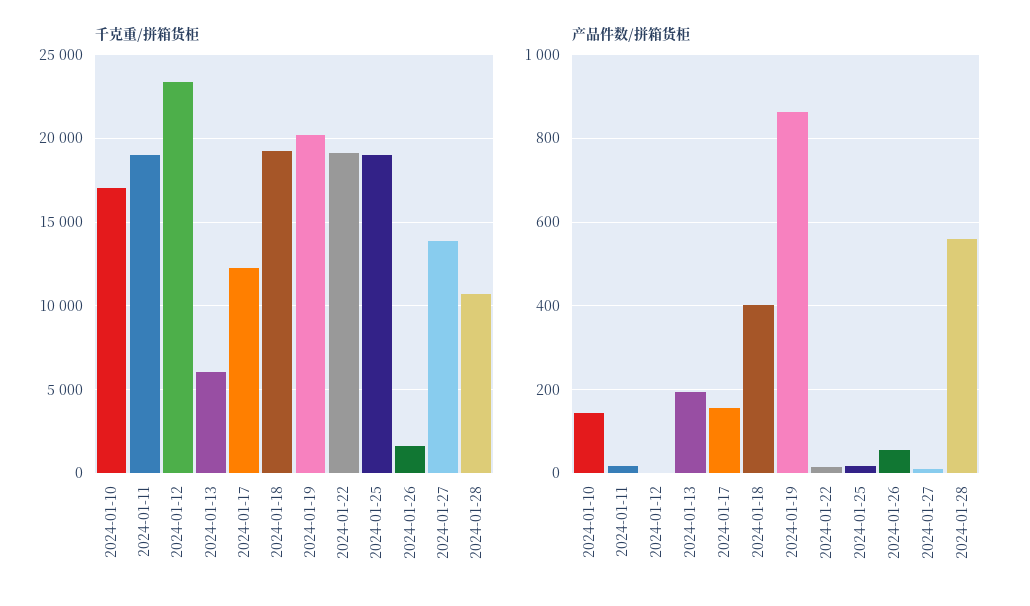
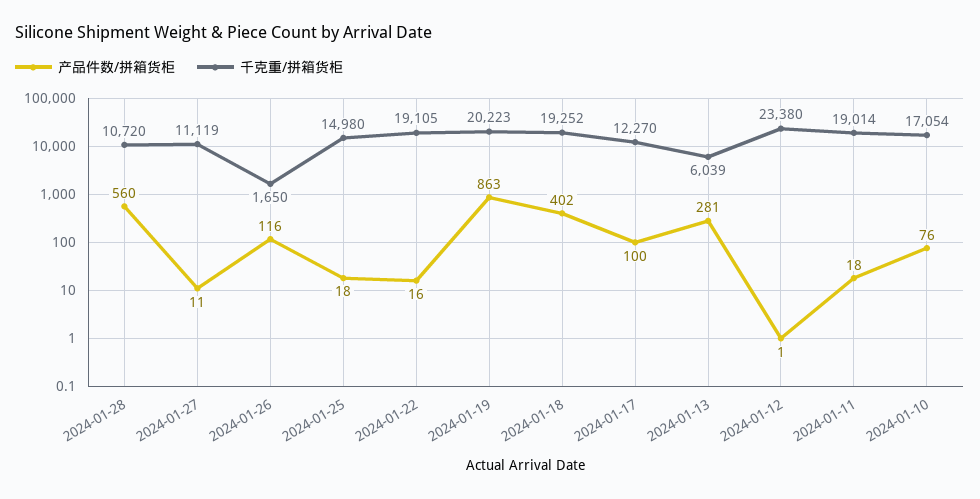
  {
    "千克重/拼箱货柜": {
      "2024-01-10": 17054,
      "2024-01-11": 19014,
      "2024-01-12": 23380,
      "2024-01-13": 6039,
      "2024-01-17": 12270,
      "2024-01-18": 19252,
      "2024-01-19": 20223,
      "2024-01-22": 19105,
-     "2024-01-25": 19000,
+     "2024-01-25": 14980,
      "2024-01-26": 1650,
-     "2024-01-27": 14000,
+     "2024-01-27": 11119,
      "2024-01-28": 10720
    },
    "产品件数/拼箱货柜": {
-     "2024-01-10": 140,
+     "2024-01-10": 76,
      "2024-01-11": 18,
      "2024-01-12": 1,
-     "2024-01-13": 200,
+     "2024-01-13": 281,
-     "2024-01-17": 160,
+     "2024-01-17": 100,
      "2024-01-18": 402,
      "2024-01-19": 863,
      "2024-01-22": 16,
      "2024-01-25": 18,
-     "2024-01-26": 60,
+     "2024-01-26": 116,
      "2024-01-27": 11,
      "2024-01-28": 560
    }
  }

